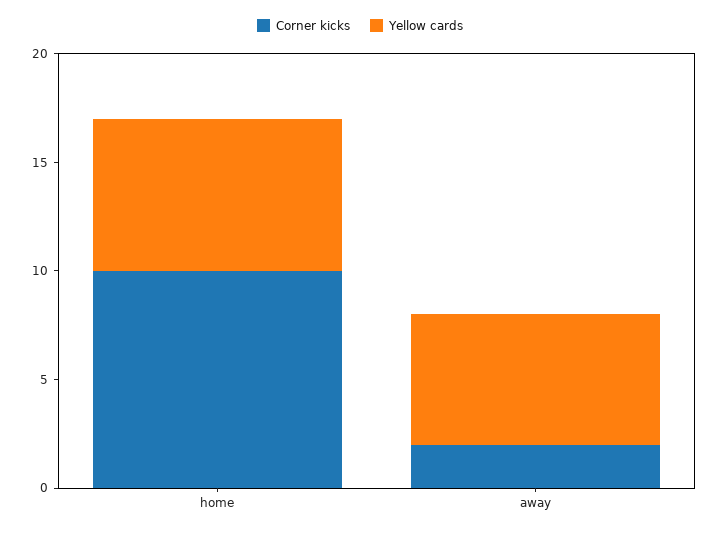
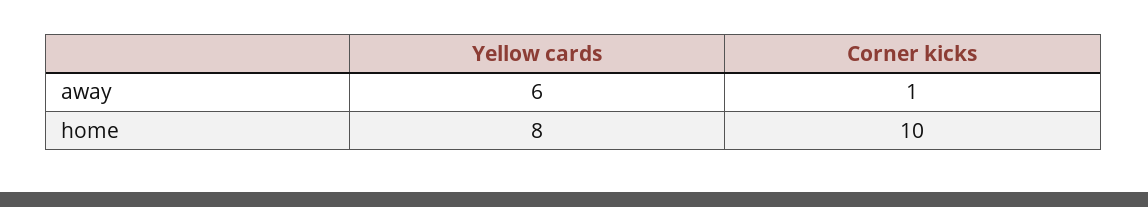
  {
    "Corner kicks": {
      "home": 10,
-     "away": 2
+     "away": 1
    },
    "Yellow cards": {
-     "home": 7,
+     "home": 8,
      "away": 6
    }
  }

